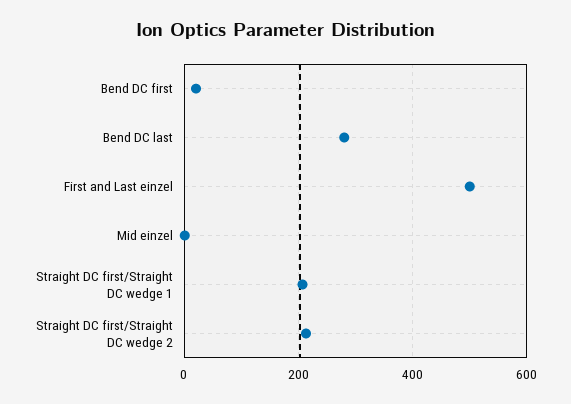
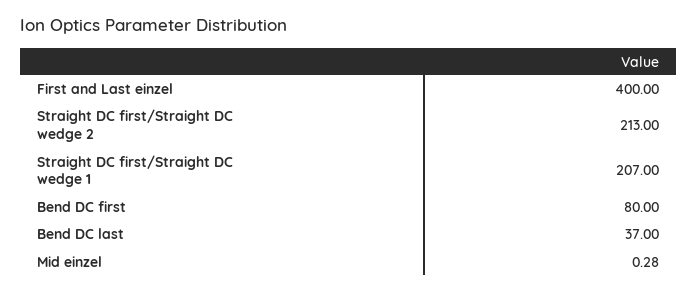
  {
-   "Bend DC first": 20,
+   "Bend DC first": 80,
-   "Bend DC last": 280,
+   "Bend DC last": 37,
-   "First and Last einzel": 500,
+   "First and Last einzel": 400,
    "Mid einzel": 0.28,
    "Straight DC first/Straight DC wedge 1": 207,
    "Straight DC first/Straight DC wedge 2": 213
  }

